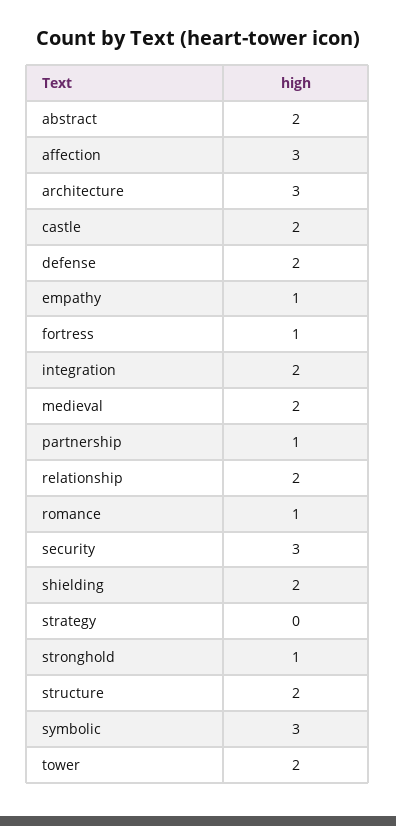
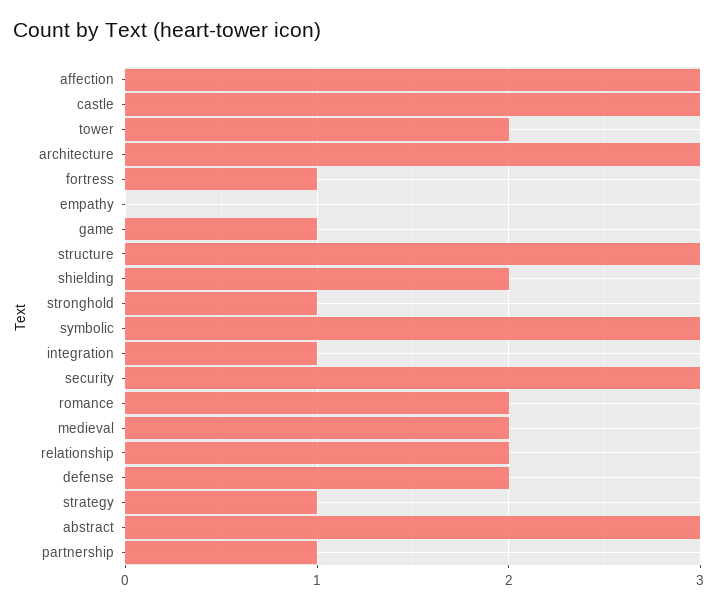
  {
-   "abstract": 2,
+   "abstract": 3,
    "affection": 3,
    "architecture": 3,
-   "castle": 2,
+   "castle": 3,
    "defense": 2,
-   "empathy": 1,
+   "empathy": 0,
    "fortress": 1,
-   "integration": 2,
+   "integration": 1,
    "medieval": 2,
    "partnership": 1,
    "relationship": 2,
-   "romance": 1,
+   "romance": 2,
    "security": 3,
    "shielding": 2,
-   "strategy": 0,
+   "strategy": 1,
    "stronghold": 1,
-   "structure": 2,
+   "structure": 3,
    "symbolic": 3,
-   "tower": 2
+   "tower": 2,
+   "game": 1
  }

